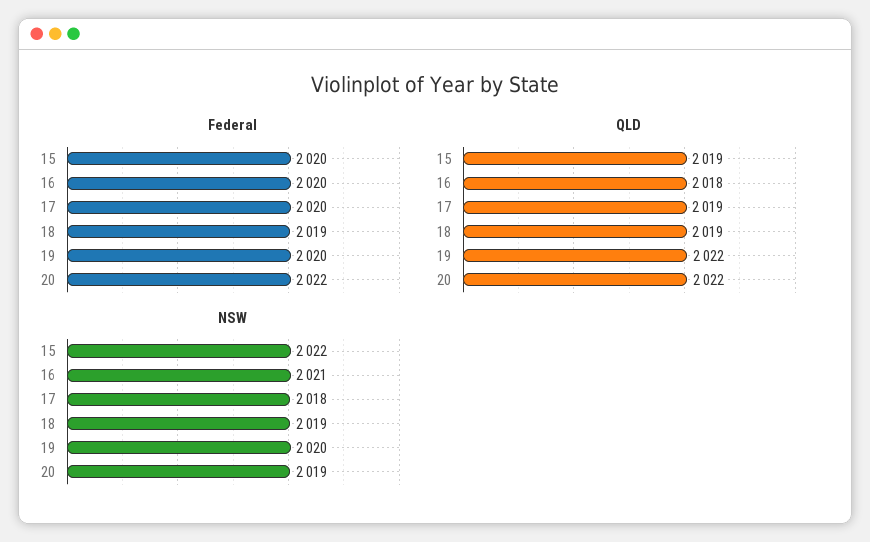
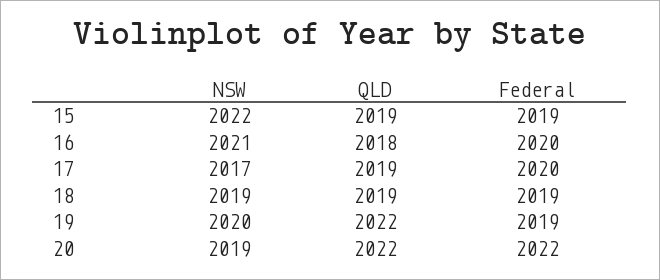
  {
    "Federal": {
-     "15": 2020,
+     "15": 2019,
      "16": 2020,
      "17": 2020,
      "18": 2019,
-     "19": 2020,
+     "19": 2019,
      "20": 2022
    },
    "QLD": {
      "15": 2019,
      "16": 2018,
      "17": 2019,
      "18": 2019,
      "19": 2022,
      "20": 2022
    },
    "NSW": {
      "15": 2022,
      "16": 2021,
-     "17": 2018,
+     "17": 2017,
      "18": 2019,
      "19": 2020,
      "20": 2019
    }
  }

